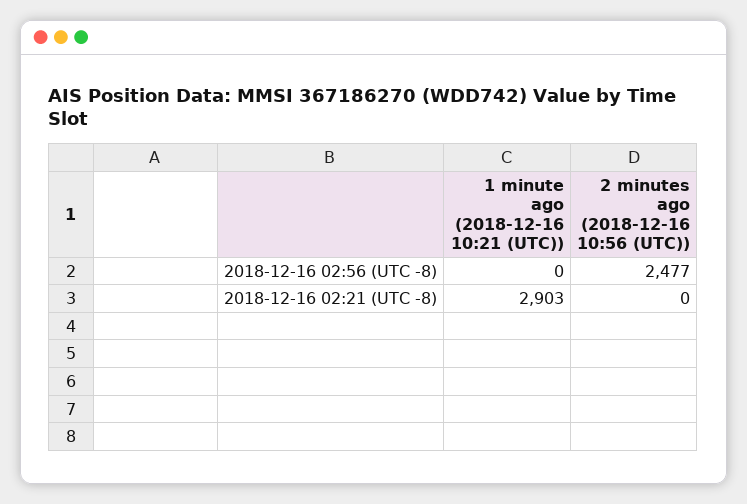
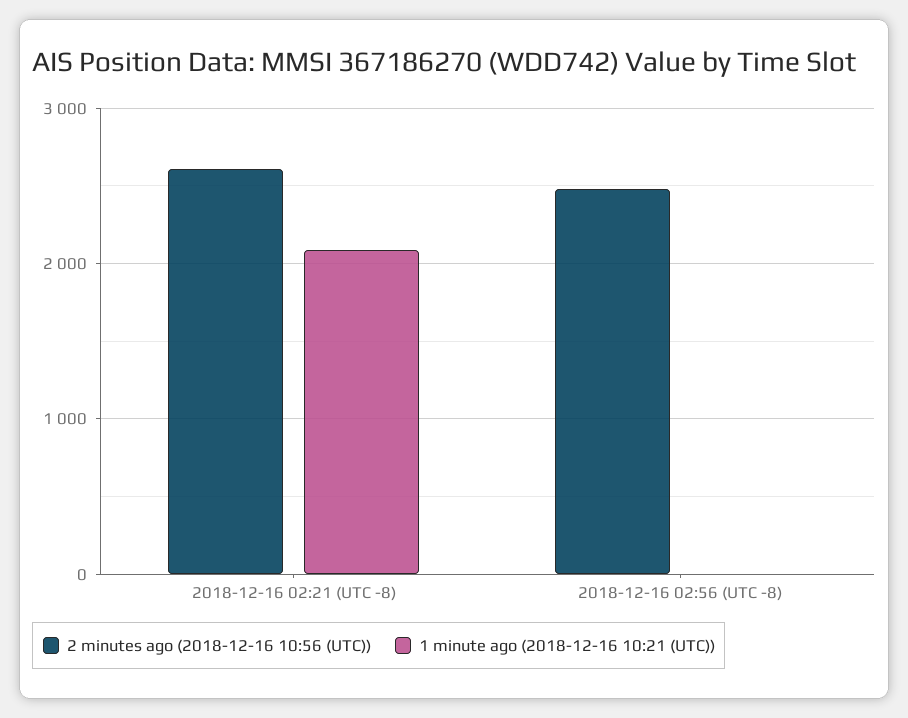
  {
    "1 minute ago (2018-12-16 10:21 (UTC))": {
      "2018-12-16 02:56 (UTC -8)": 0,
-     "2018-12-16 02:21 (UTC -8)": 2903
+     "2018-12-16 02:21 (UTC -8)": 2100
    },
    "2 minutes ago (2018-12-16 10:56 (UTC))": {
      "2018-12-16 02:56 (UTC -8)": 2477,
-     "2018-12-16 02:21 (UTC -8)": 0
+     "2018-12-16 02:21 (UTC -8)": 2600
    }
  }

